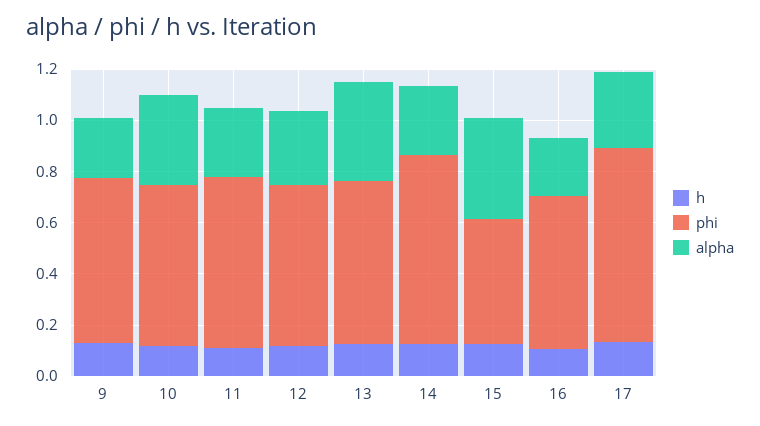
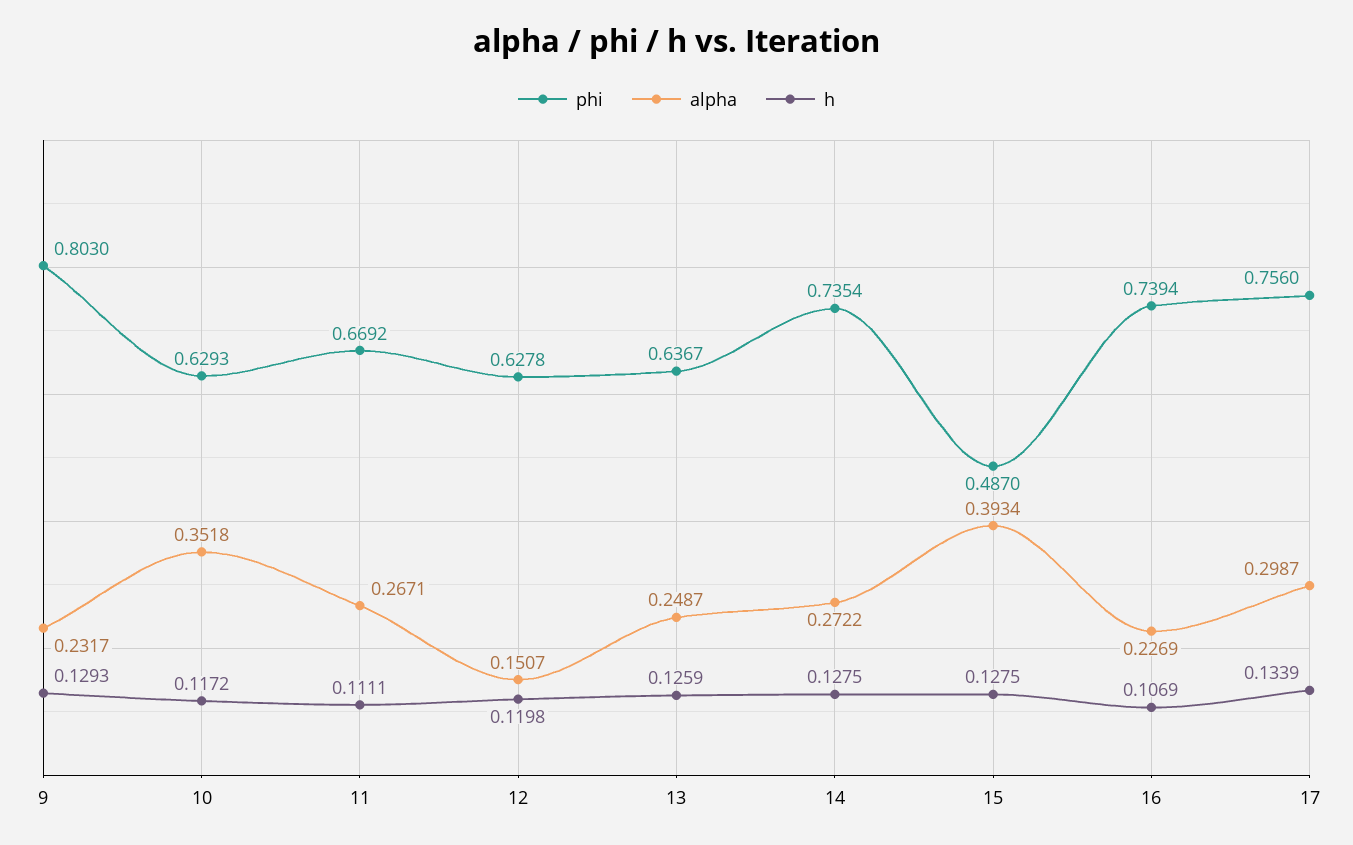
  {
    "h": {
      "9": 0.1293,
      "10": 0.1172,
      "11": 0.1111,
      "12": 0.1198,
      "13": 0.1259,
      "14": 0.1275,
      "15": 0.1275,
      "16": 0.1069,
      "17": 0.1339
    },
    "phi": {
-     "9": 0.65,
+     "9": 0.803,
      "10": 0.6293,
      "11": 0.6692,
      "12": 0.6278,
      "13": 0.6367,
      "14": 0.7354,
      "15": 0.487,
-     "16": 0.6,
+     "16": 0.7394,
      "17": 0.756
    },
    "alpha": {
      "9": 0.2317,
      "10": 0.3518,
      "11": 0.2671,
-     "12": 0.3,
+     "12": 0.1507,
-     "13": 0.4,
+     "13": 0.2487,
      "14": 0.2722,
      "15": 0.3934,
      "16": 0.2269,
      "17": 0.2987
    }
  }

